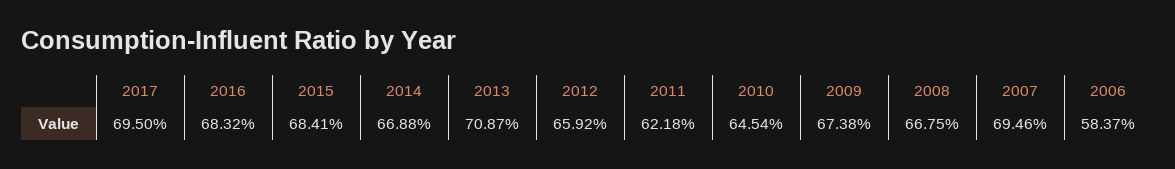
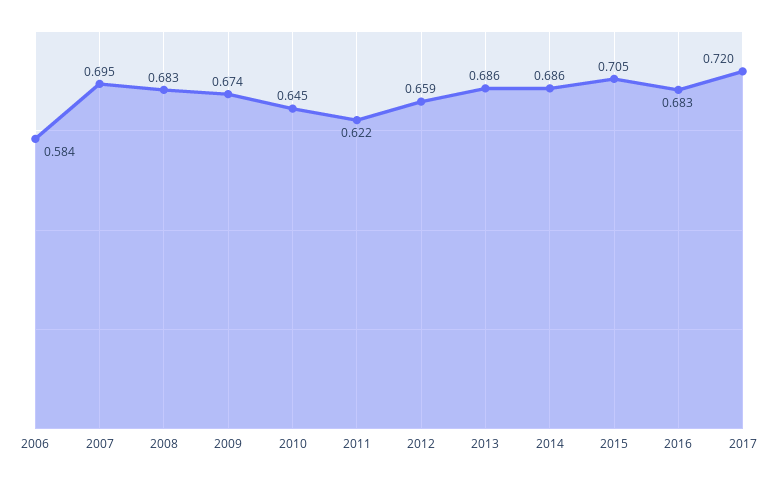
  {
-   "2017": 0.695,
+   "2017": 0.72,
    "2016": 0.6832,
-   "2015": 0.6841,
+   "2015": 0.705,
-   "2014": 0.6688,
+   "2014": 0.686,
-   "2013": 0.7087,
+   "2013": 0.686,
    "2012": 0.6592,
    "2011": 0.6218,
    "2010": 0.6454,
    "2009": 0.6738,
-   "2008": 0.6675,
+   "2008": 0.683,
    "2007": 0.6946,
    "2006": 0.5837
  }

